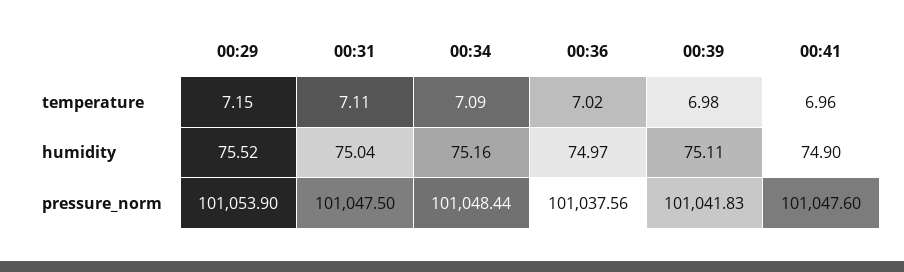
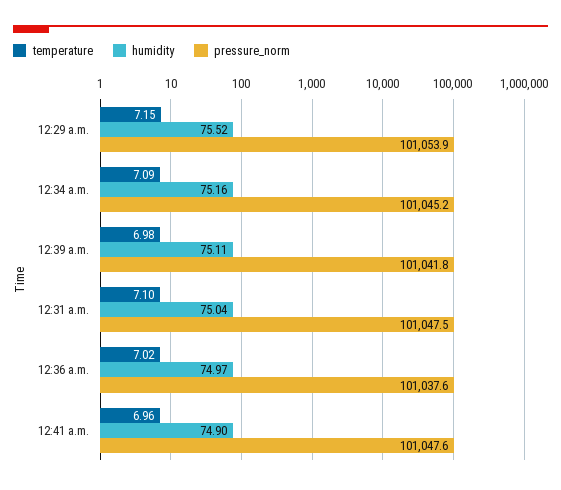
  {
    "temperature": {
      "00:29": 7.15,
-     "00:31": 7.11,
+     "00:31": 7.1,
      "00:34": 7.09,
      "00:36": 7.02,
      "00:39": 6.98,
      "00:41": 6.96
    },
    "humidity": {
      "00:29": 75.52,
      "00:31": 75.04,
      "00:34": 75.16,
      "00:36": 74.97,
      "00:39": 75.11,
      "00:41": 74.9
    },
    "pressure_norm": {
      "00:29": 101053.9,
      "00:31": 101047.5,
-     "00:34": 101048.44,
+     "00:34": 101045.2,
      "00:36": 101037.56,
      "00:39": 101041.83,
      "00:41": 101047.6
    }
  }

